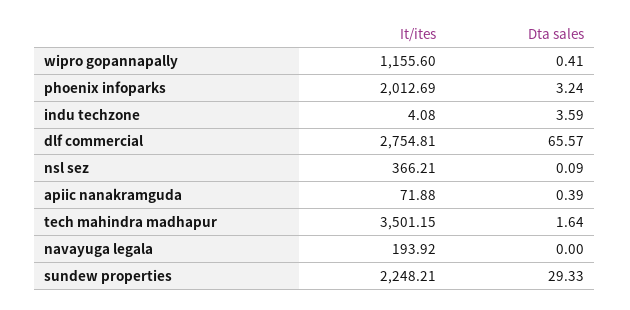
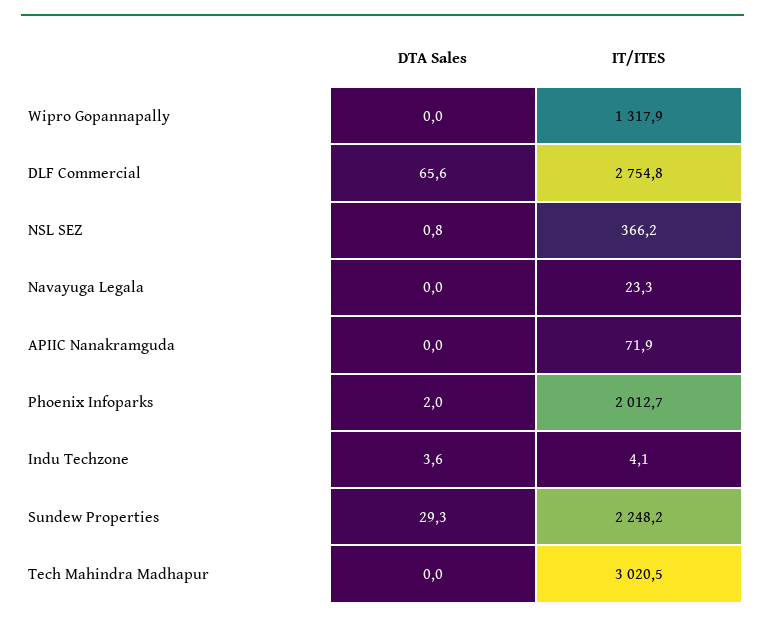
  {
    "It/ites": {
-     "wipro gopannapally": 1155.6,
+     "wipro gopannapally": 1317.9,
      "phoenix infoparks": 2012.69,
      "indu techzone": 4.08,
      "dlf commercial": 2754.81,
      "nsl sez": 366.21,
      "apiic nanakramguda": 71.88,
-     "tech mahindra madhapur": 3501.15,
+     "tech mahindra madhapur": 3020.5,
-     "navayuga legala": 193.92,
+     "navayuga legala": 23.3,
      "sundew properties": 2248.21
    },
    "Dta sales": {
-     "wipro gopannapally": 0.41,
+     "wipro gopannapally": 0,
-     "phoenix infoparks": 3.24,
+     "phoenix infoparks": 2,
      "indu techzone": 3.59,
      "dlf commercial": 65.57,
-     "nsl sez": 0.09,
+     "nsl sez": 0.8,
-     "apiic nanakramguda": 0.39,
+     "apiic nanakramguda": 0,
-     "tech mahindra madhapur": 1.64,
+     "tech mahindra madhapur": 0,
      "navayuga legala": 0,
      "sundew properties": 29.33
    }
  }

